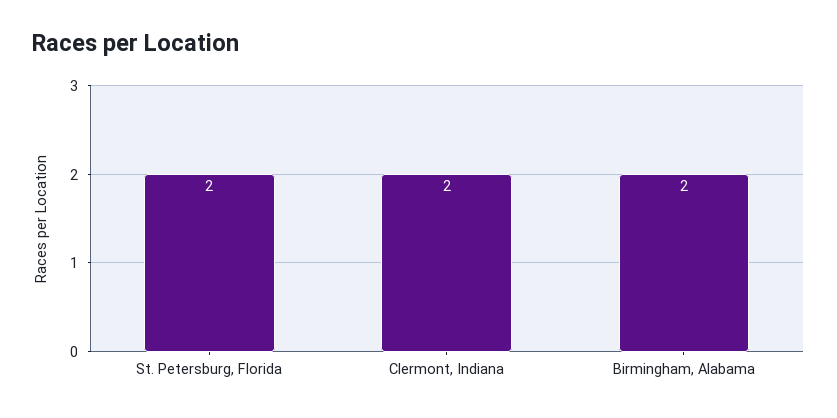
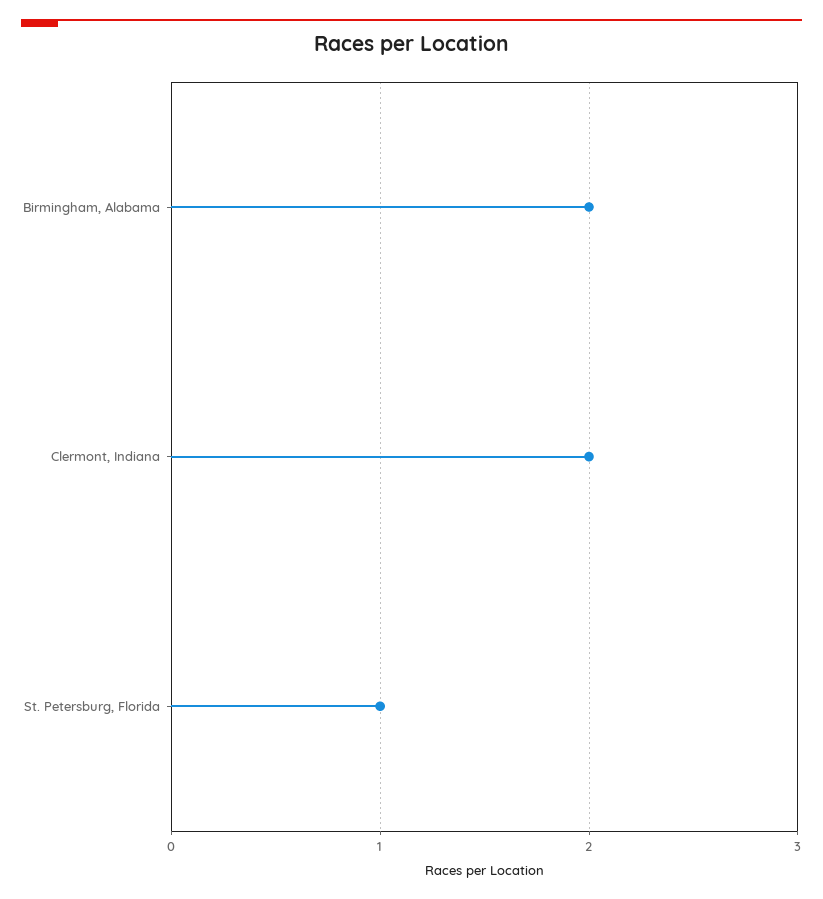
  {
-   "St. Petersburg, Florida": 2,
+   "St. Petersburg, Florida": 1,
    "Clermont, Indiana": 2,
    "Birmingham, Alabama": 2
  }

